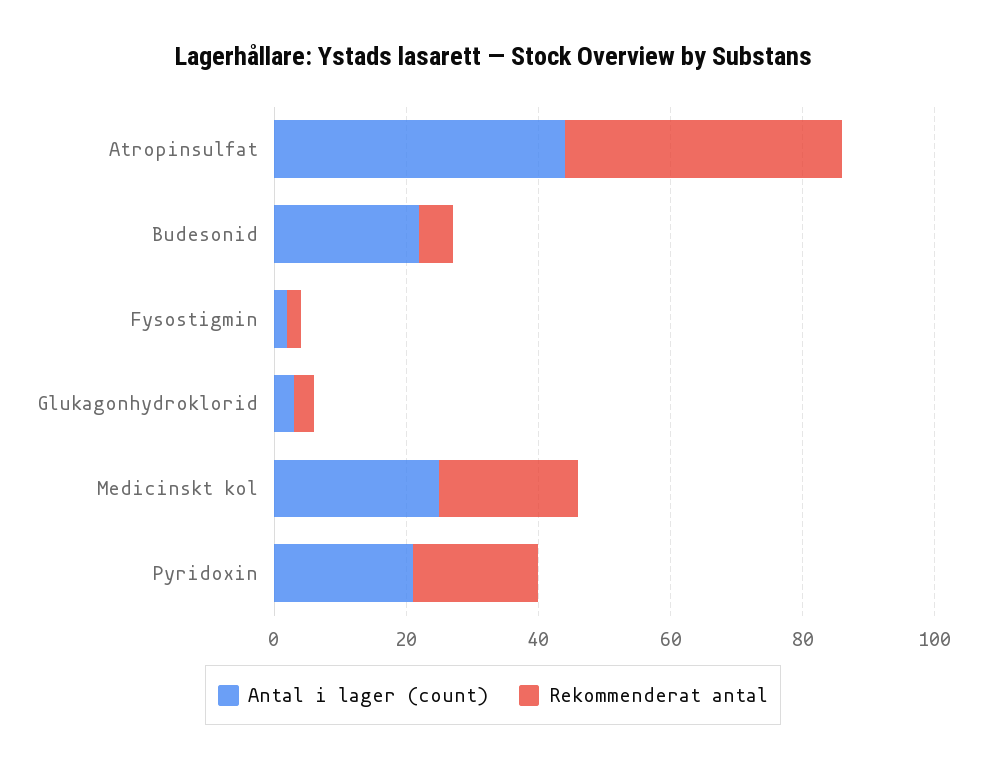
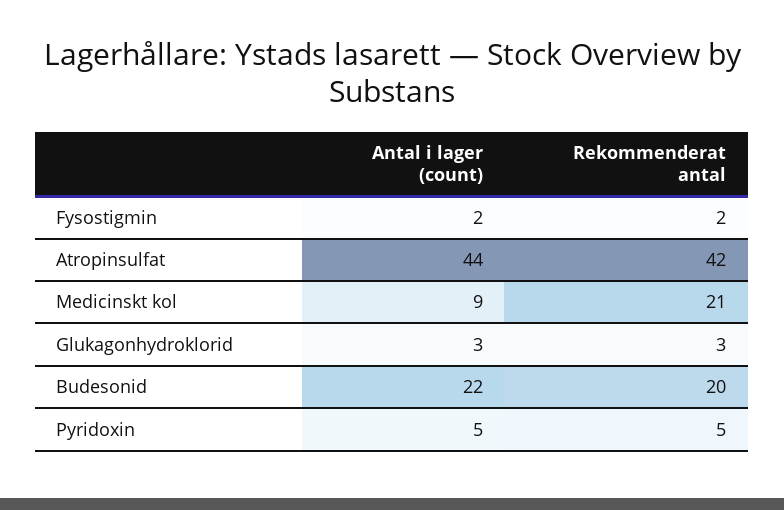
  {
    "Antal i lager (count)": {
      "Atropinsulfat": 44,
      "Budesonid": 22,
      "Fysostigmin": 2,
      "Glukagonhydroklorid": 3,
-     "Medicinskt kol": 25,
+     "Medicinskt kol": 9,
-     "Pyridoxin": 20
+     "Pyridoxin": 5
    },
    "Rekommenderat antal": {
      "Atropinsulfat": 42,
-     "Budesonid": 5,
+     "Budesonid": 20,
      "Fysostigmin": 2,
      "Glukagonhydroklorid": 3,
      "Medicinskt kol": 21,
-     "Pyridoxin": 20
+     "Pyridoxin": 5
    }
  }

